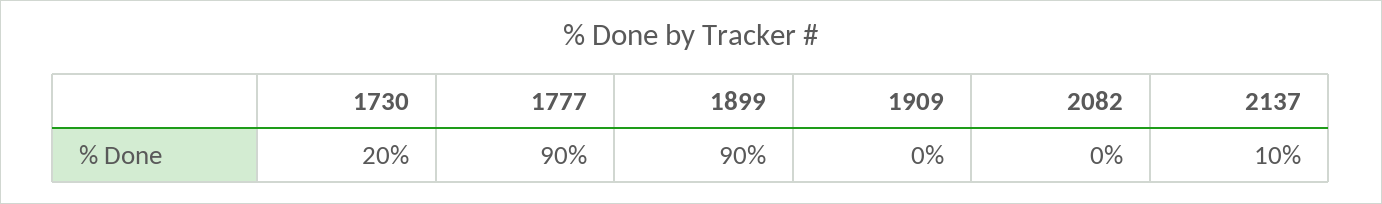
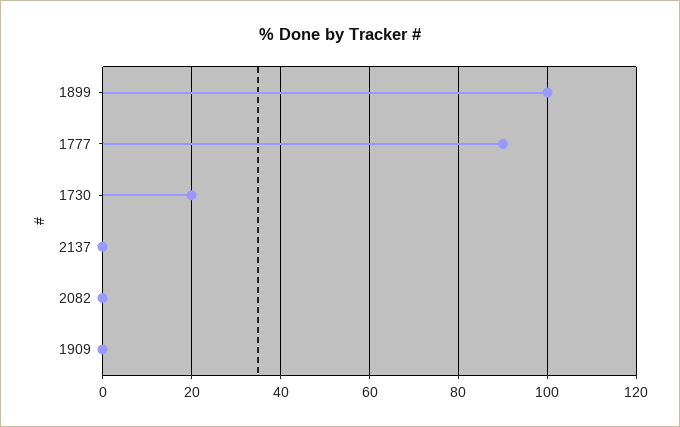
  {
    "1730": 20,
    "1777": 90,
-   "1899": 90,
+   "1899": 100,
    "1909": 0,
    "2082": 0,
-   "2137": 10
+   "2137": 0
  }

